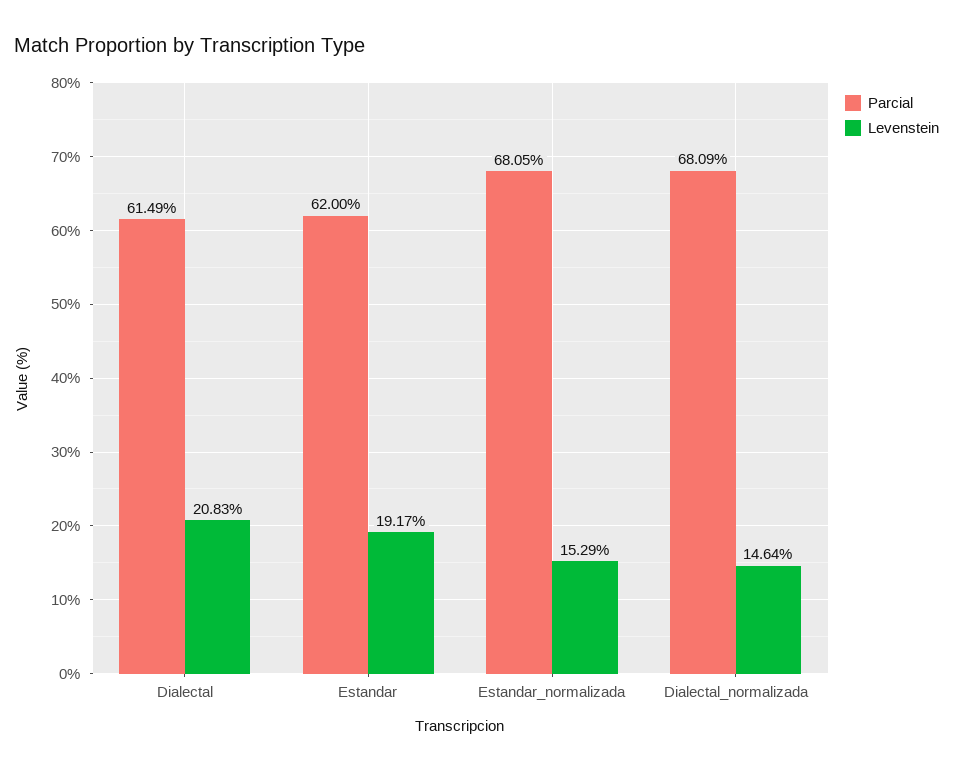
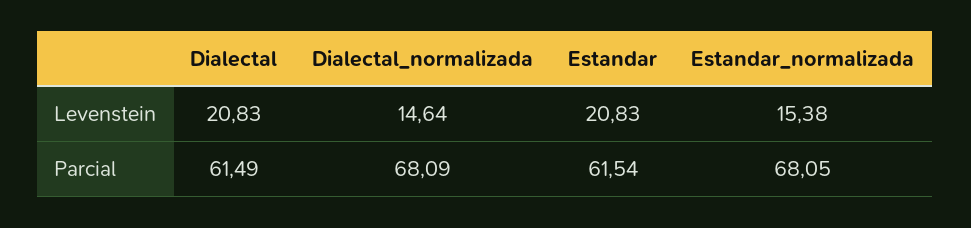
  {
    "Parcial": {
      "Dialectal": 61.49,
-     "Estandar": 62,
+     "Estandar": 61.54,
      "Estandar_normalizada": 68.05,
      "Dialectal_normalizada": 68.09
    },
    "Levenstein": {
      "Dialectal": 20.83,
-     "Estandar": 19.17,
+     "Estandar": 20.83,
-     "Estandar_normalizada": 15.29,
+     "Estandar_normalizada": 15.38,
      "Dialectal_normalizada": 14.64
    }
  }

